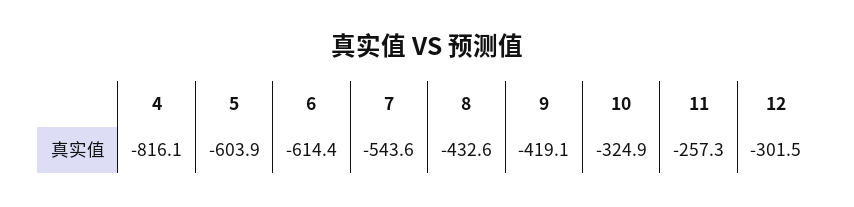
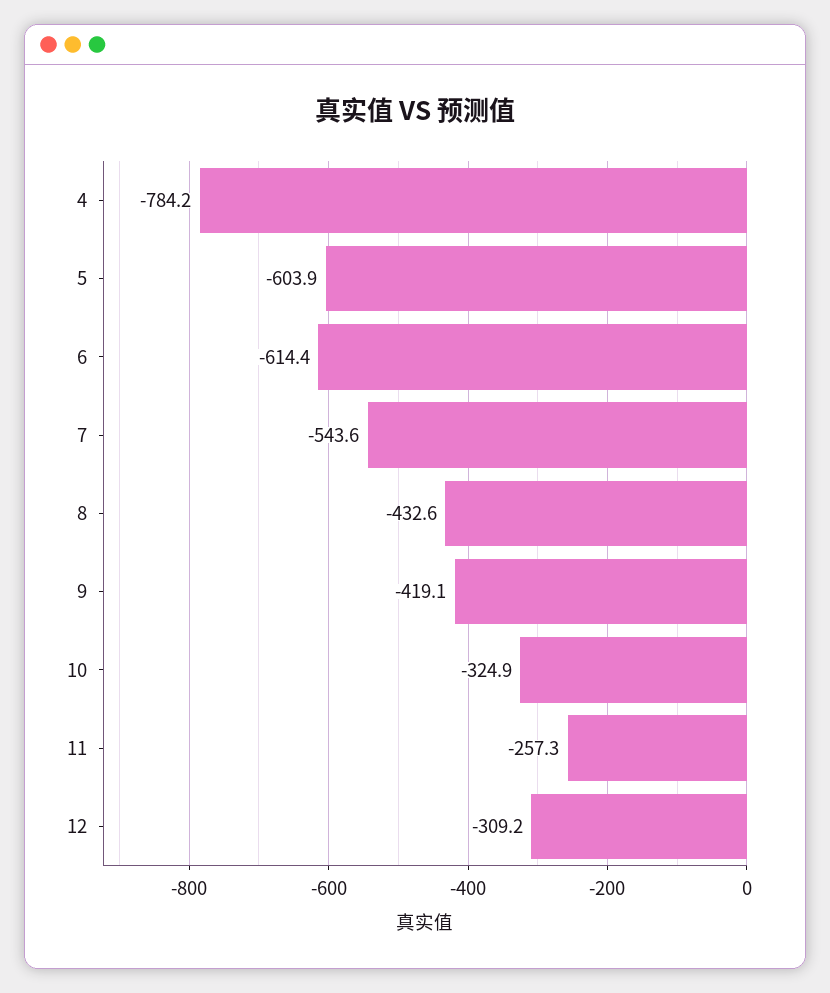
  {
-   "4": -816.1,
+   "4": -784.2,
    "5": -603.9,
    "6": -614.4,
    "7": -543.6,
    "8": -432.6,
    "9": -419.1,
    "10": -324.9,
    "11": -257.3,
-   "12": -301.5
+   "12": -309.2
  }

